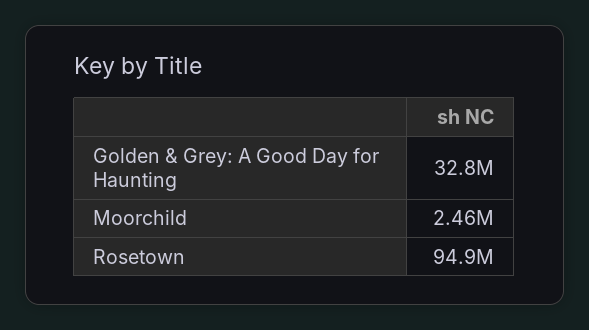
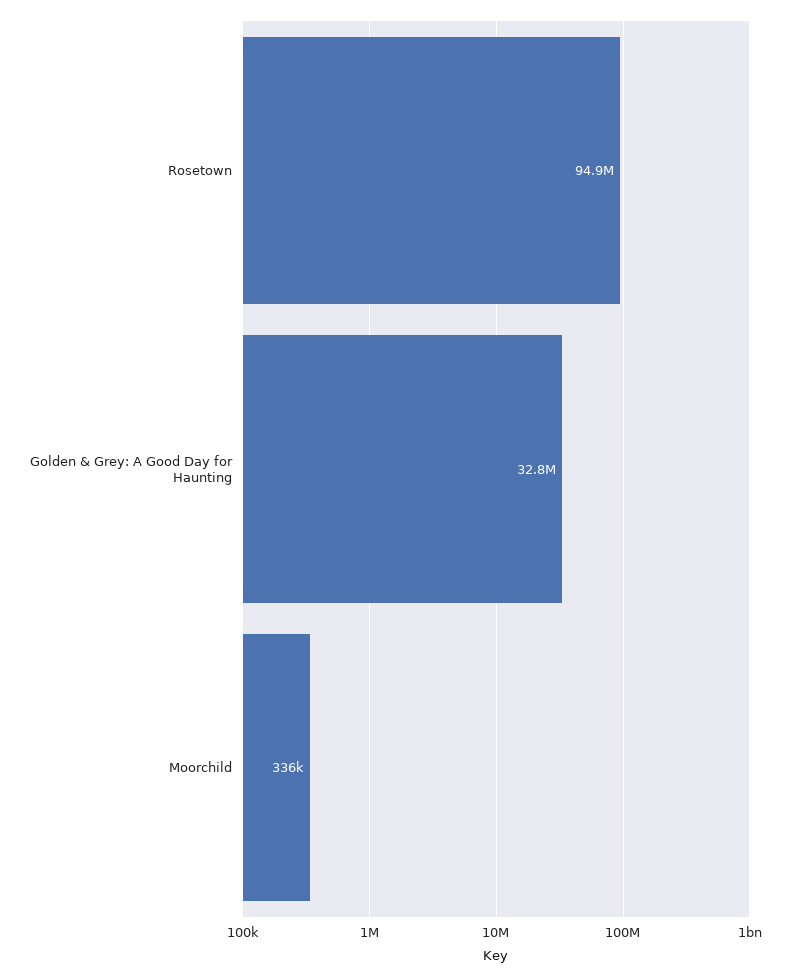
  {
    "Golden & Grey: A Good Day for Haunting": 32800000,
-   "Moorchild": 2460000,
+   "Moorchild": 336000,
    "Rosetown": 94900000
  }

